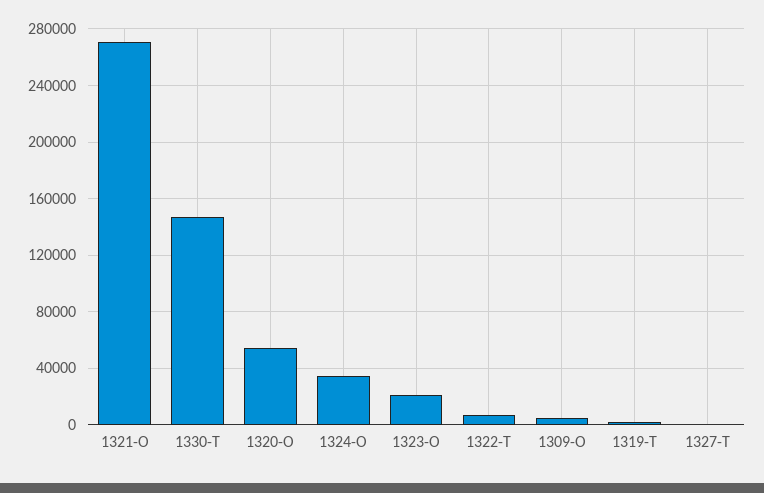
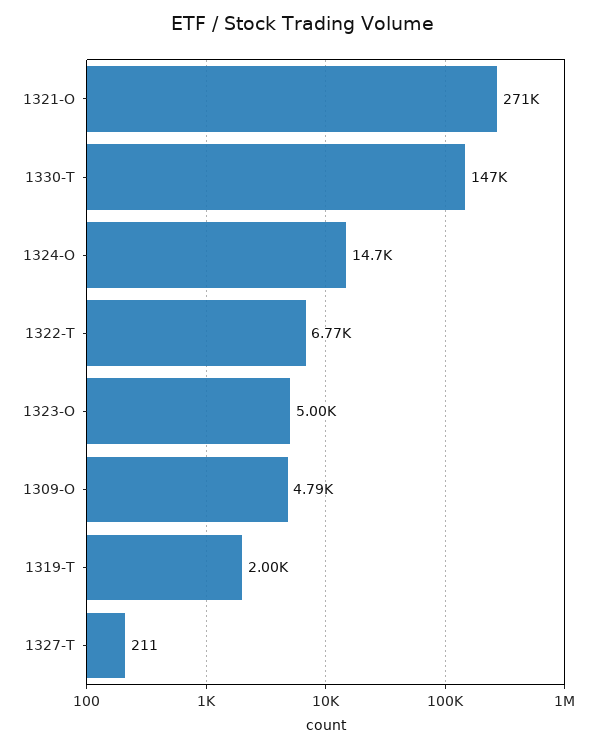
  {
    "1321-O": 271000,
    "1330-T": 147000,
-   "1320-O": 55000,
-   "1324-O": 35000,
+   "1324-O": 14700,
-   "1323-O": 20000,
+   "1323-O": 5000,
    "1322-T": 6770,
    "1309-O": 4790,
    "1319-T": 2000,
    "1327-T": 211
  }

